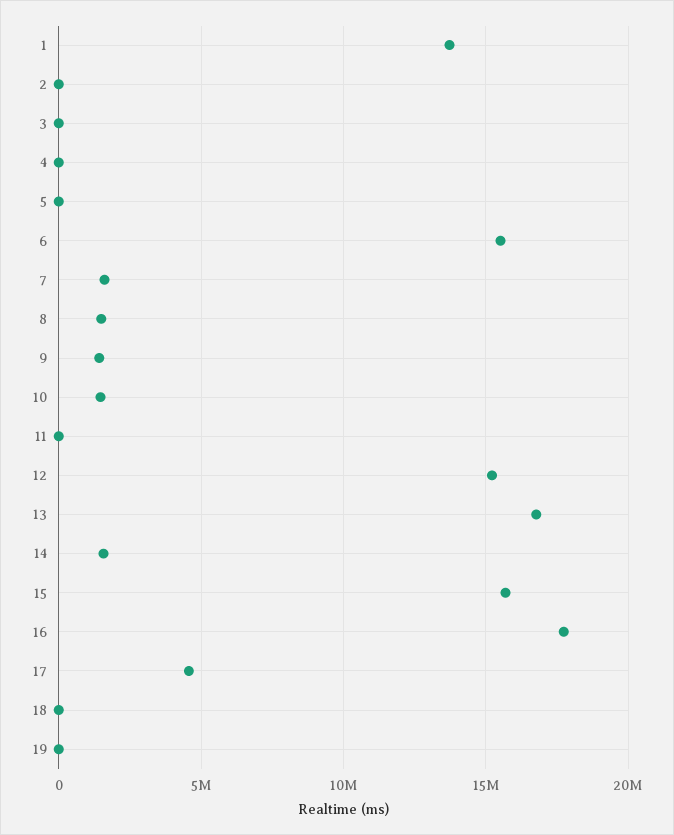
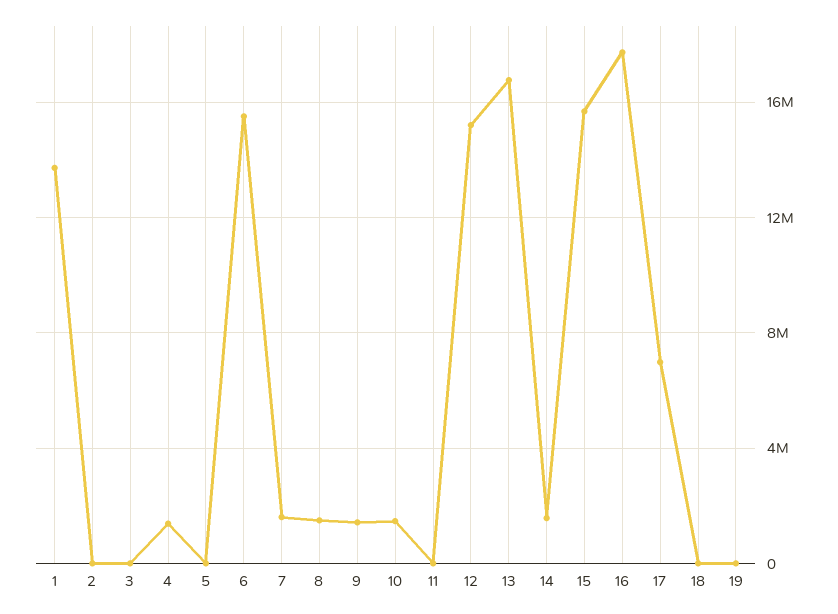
  {
    "1": 13500000,
    "2": 0,
    "3": 0,
-   "4": 0,
+   "4": 1500000,
    "5": 0,
    "6": 15500000,
    "7": 1500000,
    "8": 1500000,
    "9": 1500000,
    "10": 1500000,
    "11": 0,
    "12": 15000000,
    "13": 17000000,
    "14": 1500000,
    "15": 15500000,
    "16": 17500000,
-   "17": 4500000,
+   "17": 7000000,
    "18": 0,
    "19": 0
  }

